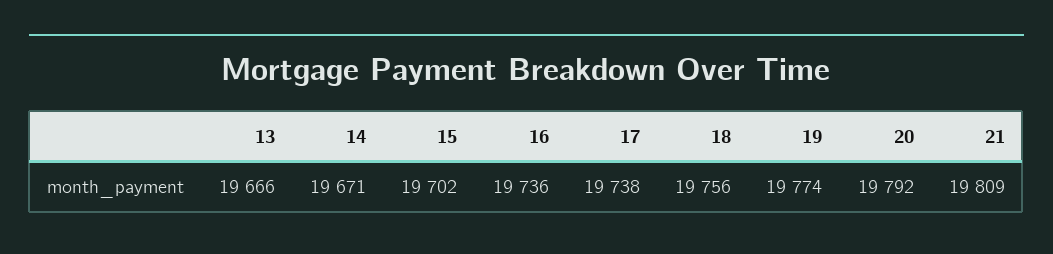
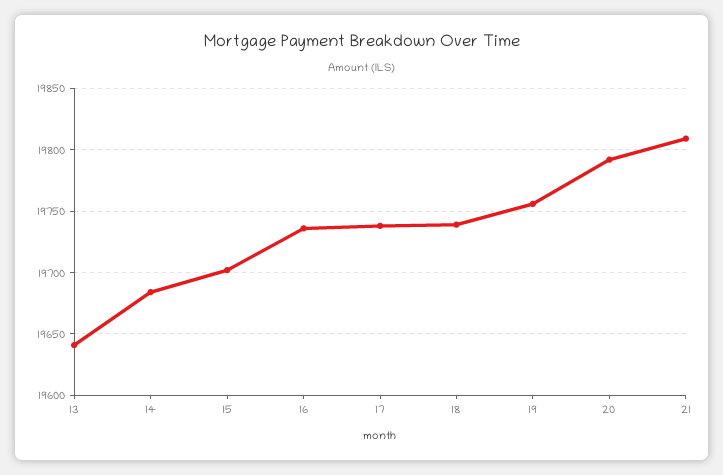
  {
-   "13": 19666,
+   "13": 19640,
-   "14": 19671,
+   "14": 19685,
    "15": 19702,
    "16": 19736,
    "17": 19738,
-   "18": 19756,
+   "18": 19740,
-   "19": 19774,
+   "19": 19755,
    "20": 19792,
    "21": 19809
  }

